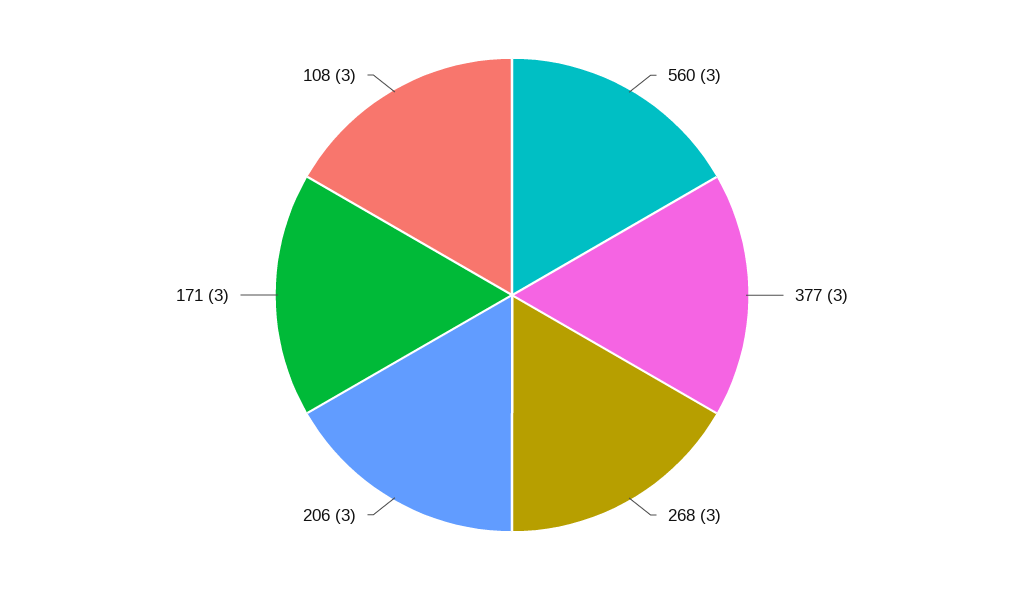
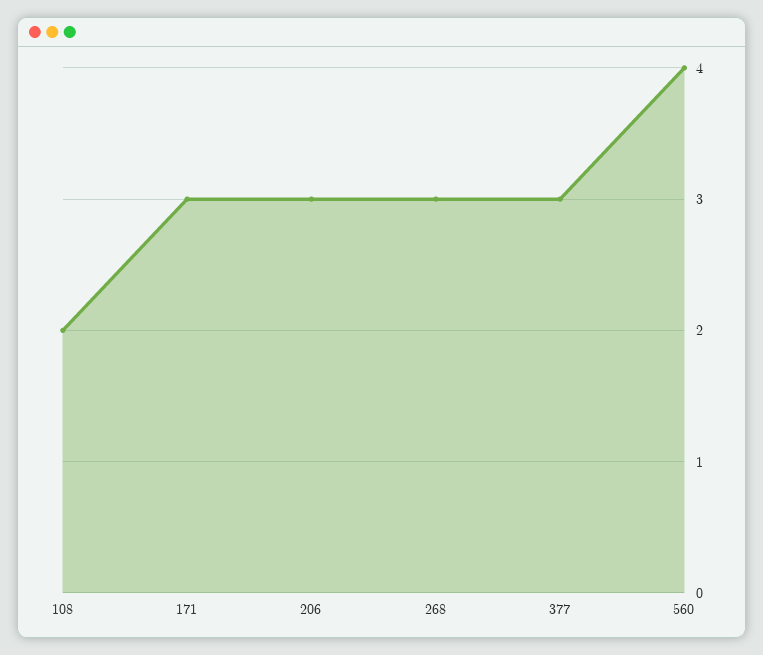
  {
-   "560": 3,
+   "560": 4,
    "377": 3,
    "268": 3,
    "206": 3,
    "171": 3,
-   "108": 3
+   "108": 2
  }

